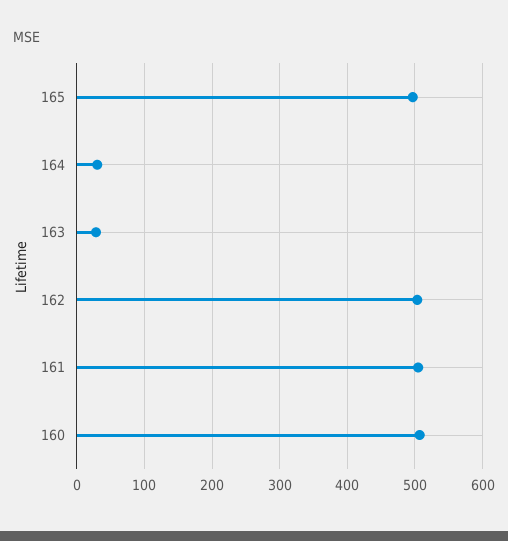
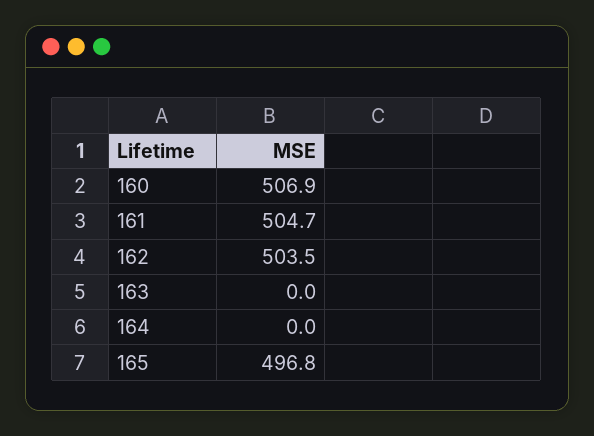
  {
    "165": 496.8,
-   "164": 30,
+   "164": 0,
-   "163": 30,
+   "163": 0,
    "162": 503.5,
    "161": 504.7,
    "160": 506.9
  }

